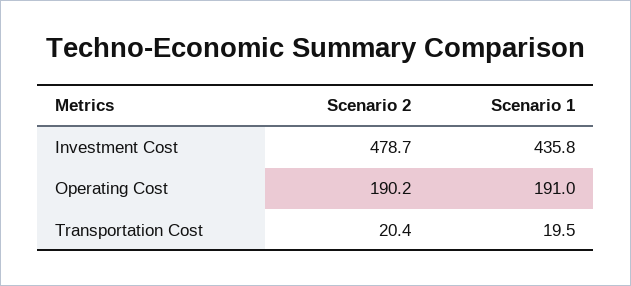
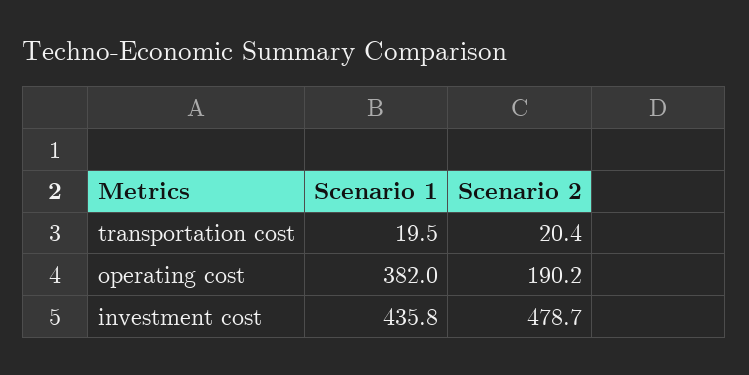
  {
    "Scenario 2": {
      "Investment Cost": 478.7,
      "Operating Cost": 190.2,
      "Transportation Cost": 20.4
    },
    "Scenario 1": {
      "Investment Cost": 435.8,
-     "Operating Cost": 191,
+     "Operating Cost": 382,
      "Transportation Cost": 19.5
    }
  }

